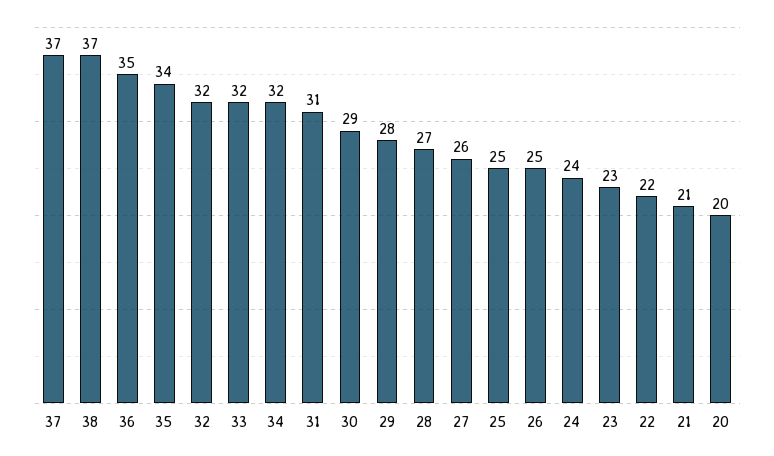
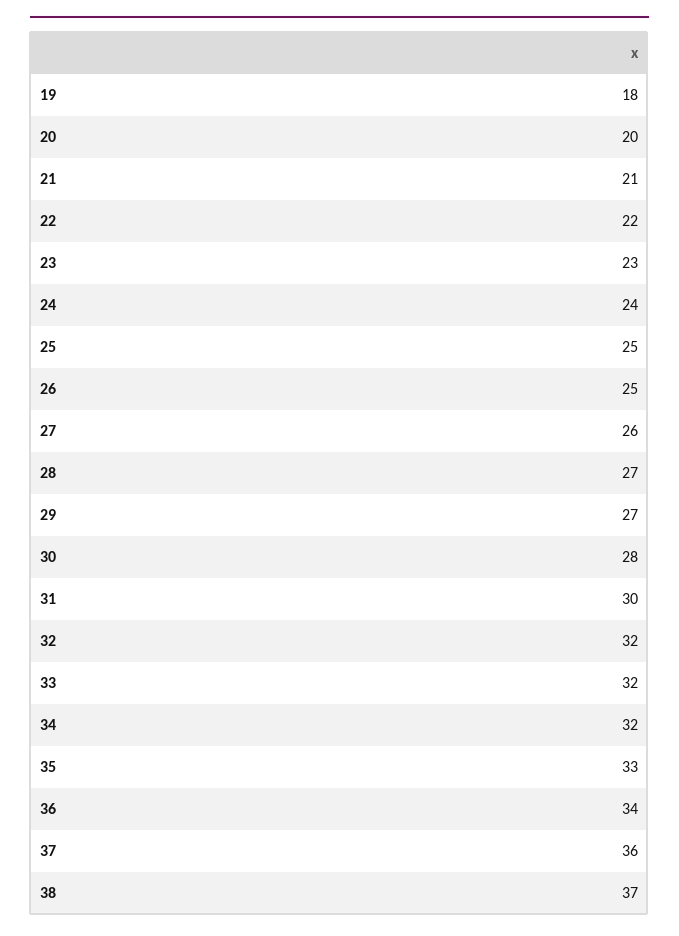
  {
-   "37": 37,
+   "37": 36,
    "38": 37,
-   "36": 35,
+   "36": 34,
-   "35": 34,
+   "35": 33,
    "32": 32,
    "33": 32,
    "34": 32,
-   "31": 31,
+   "31": 30,
-   "30": 29,
+   "30": 28,
-   "29": 28,
+   "29": 27,
    "28": 27,
    "27": 26,
    "25": 25,
    "26": 25,
    "24": 24,
    "23": 23,
    "22": 22,
    "21": 21,
-   "20": 20
+   "20": 20,
+   "19": 18
  }

